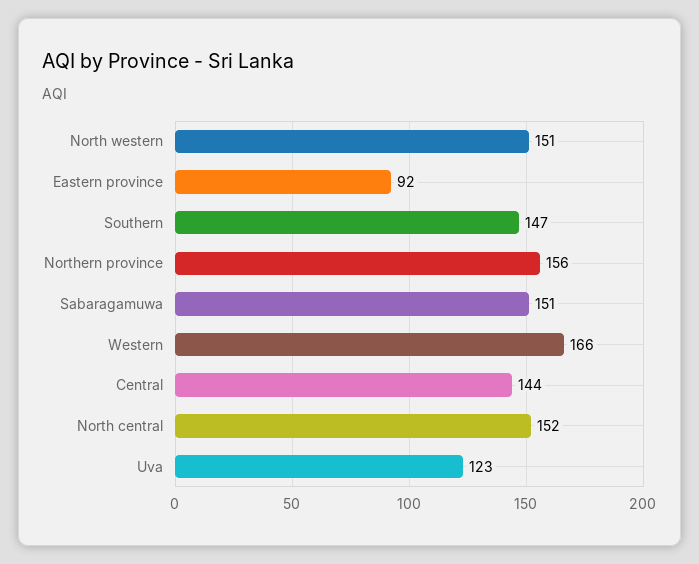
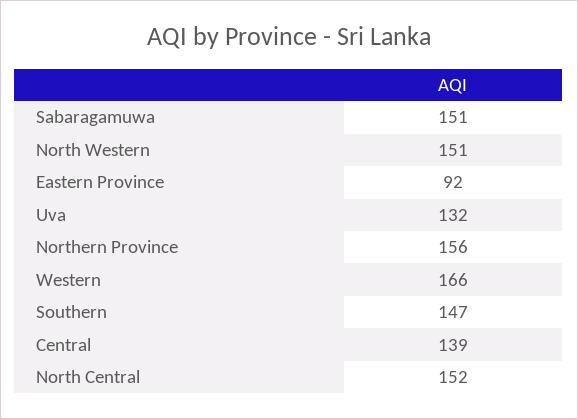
  {
    "North western": 151,
    "Eastern province": 92,
    "Southern": 147,
    "Northern province": 156,
    "Sabaragamuwa": 151,
    "Western": 166,
-   "Central": 144,
+   "Central": 139,
    "North central": 152,
-   "Uva": 123
+   "Uva": 132
  }

